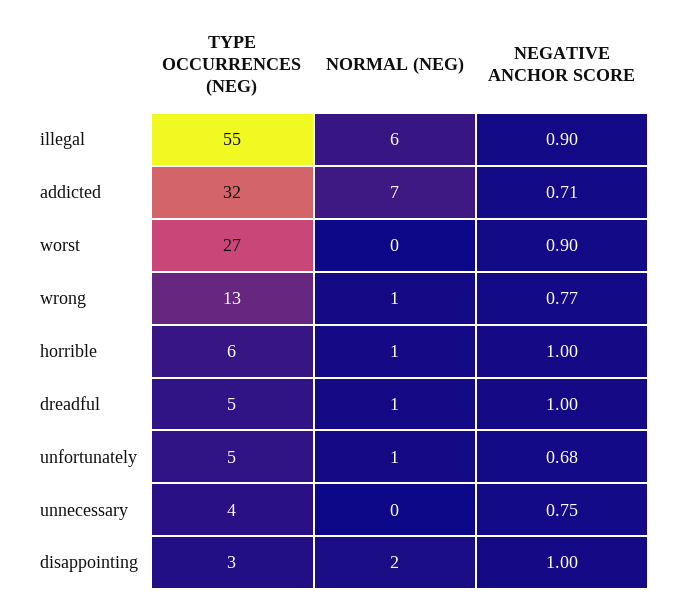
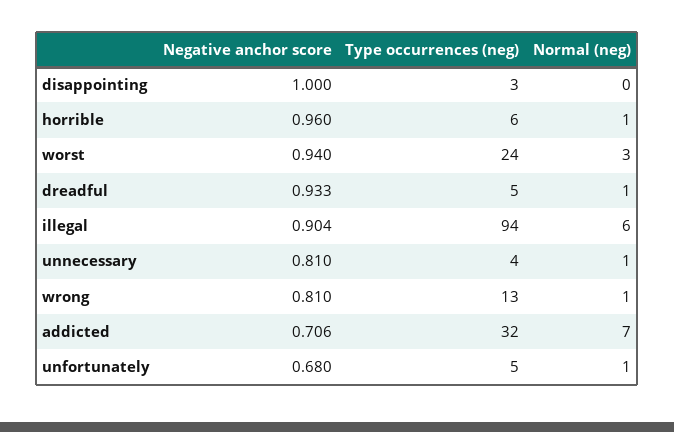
  {
    "TYPE OCCURRENCES (NEG)": {
-     "illegal": 55,
+     "illegal": 94,
      "addicted": 32,
-     "worst": 27,
+     "worst": 24,
      "wrong": 13,
      "horrible": 6,
      "dreadful": 5,
      "unfortunately": 5,
      "unnecessary": 4,
      "disappointing": 3
    },
    "NORMAL (NEG)": {
      "illegal": 6,
      "addicted": 7,
-     "worst": 0,
+     "worst": 3,
      "wrong": 1,
      "horrible": 1,
      "dreadful": 1,
      "unfortunately": 1,
-     "unnecessary": 0,
+     "unnecessary": 1,
-     "disappointing": 2
+     "disappointing": 0
    },
    "NEGATIVE ANCHOR SCORE": {
      "illegal": 0.904,
      "addicted": 0.706,
-     "worst": 0.9,
+     "worst": 0.94,
-     "wrong": 0.77,
+     "wrong": 0.81,
-     "horrible": 1,
+     "horrible": 0.96,
-     "dreadful": 1,
+     "dreadful": 0.933,
      "unfortunately": 0.68,
-     "unnecessary": 0.75,
+     "unnecessary": 0.81,
      "disappointing": 1
    }
  }

